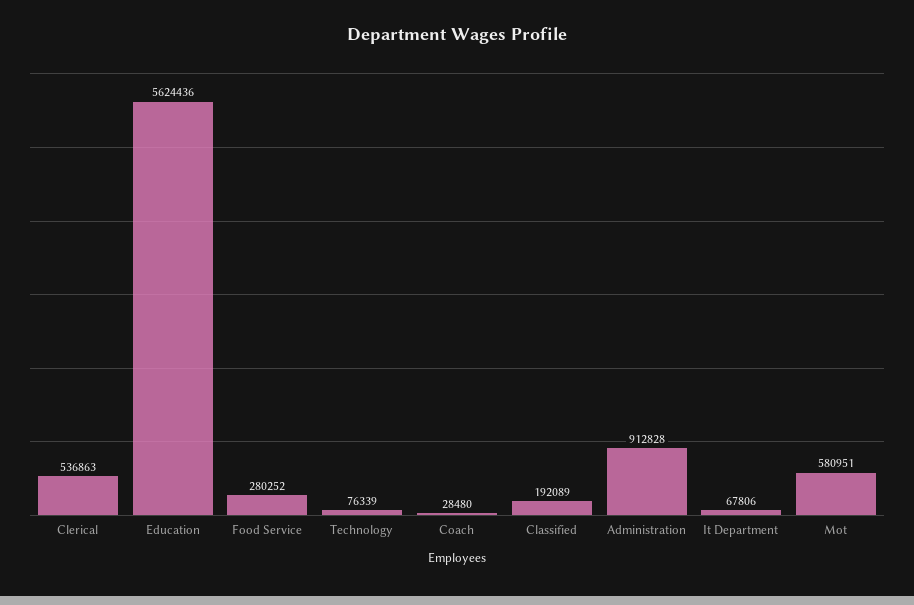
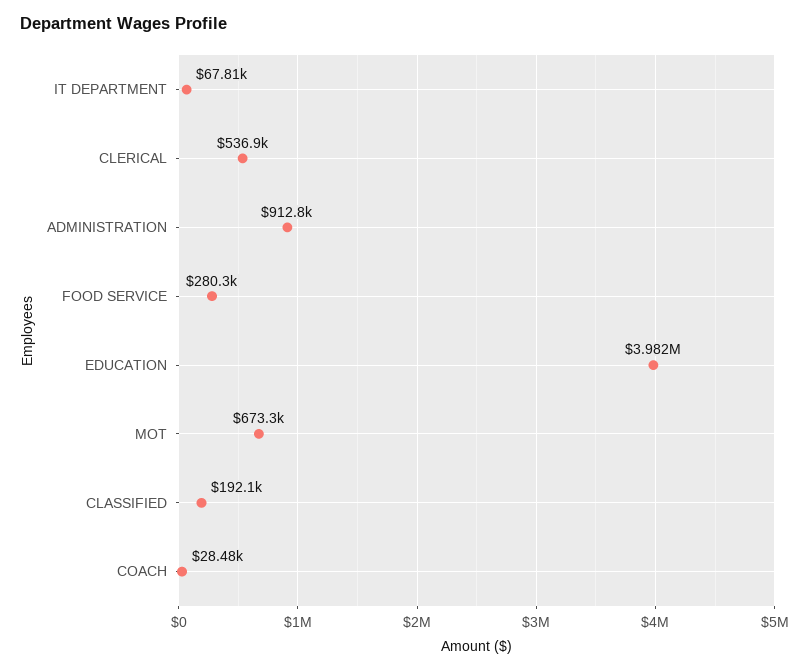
  {
    "Clerical": 536863,
-   "Education": 5624436,
+   "Education": 3982000,
    "Food Service": 280252,
-   "Technology": 76339,
    "Coach": 28480,
    "Classified": 192089,
    "Administration": 912828,
    "It Department": 67806,
-   "Mot": 580951
+   "Mot": 673300
  }

